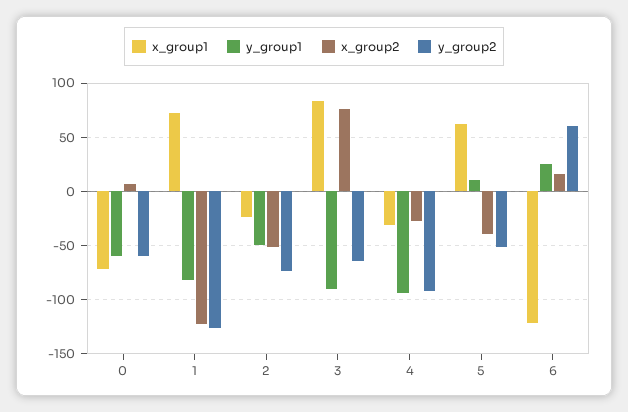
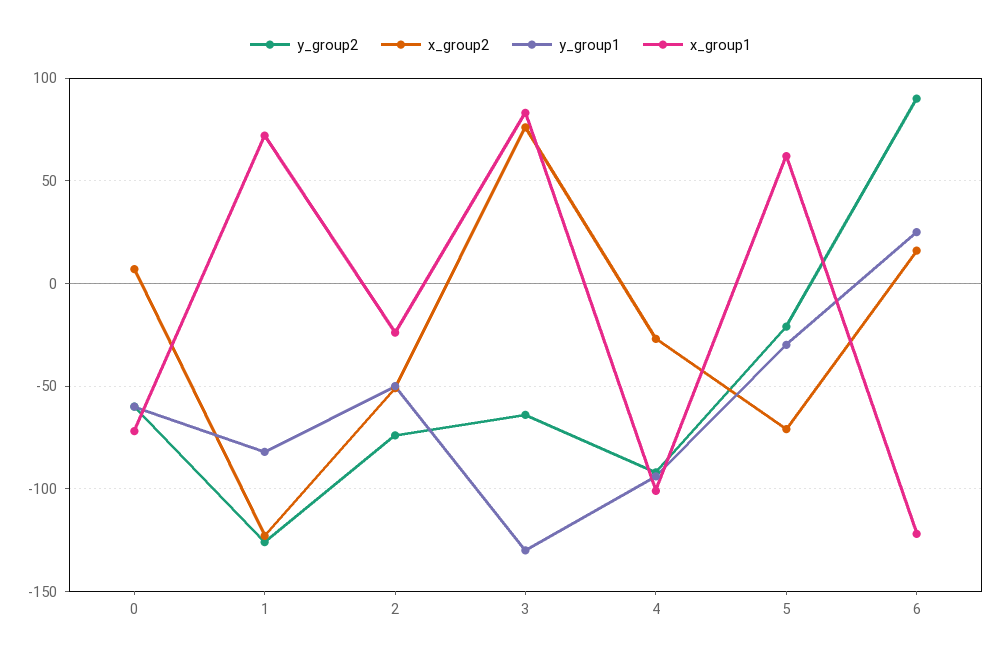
  {
    "x_group1": {
      "0": -70,
      "1": 70,
      "2": -25,
      "3": 85,
-     "4": -30,
+     "4": -100,
      "5": 60,
      "6": -120
    },
    "y_group1": {
      "0": -60,
      "1": -80,
      "2": -50,
-     "3": -90,
+     "3": -130,
      "4": -95,
-     "5": 10,
+     "5": -30,
      "6": 25
    },
    "x_group2": {
      "0": 5,
      "1": -125,
      "2": -50,
      "3": 75,
      "4": -25,
-     "5": -40,
+     "5": -70,
      "6": 15
    },
    "y_group2": {
      "0": -60,
      "1": -125,
      "2": -75,
      "3": -65,
      "4": -90,
-     "5": -50,
+     "5": -20,
-     "6": 60
+     "6": 90
    }
  }

